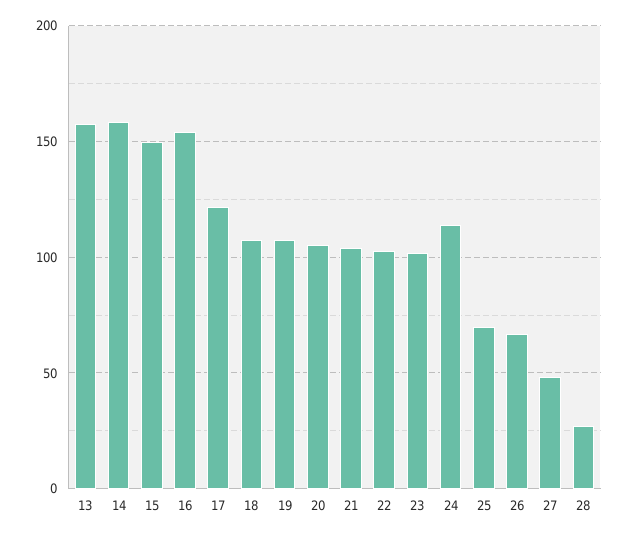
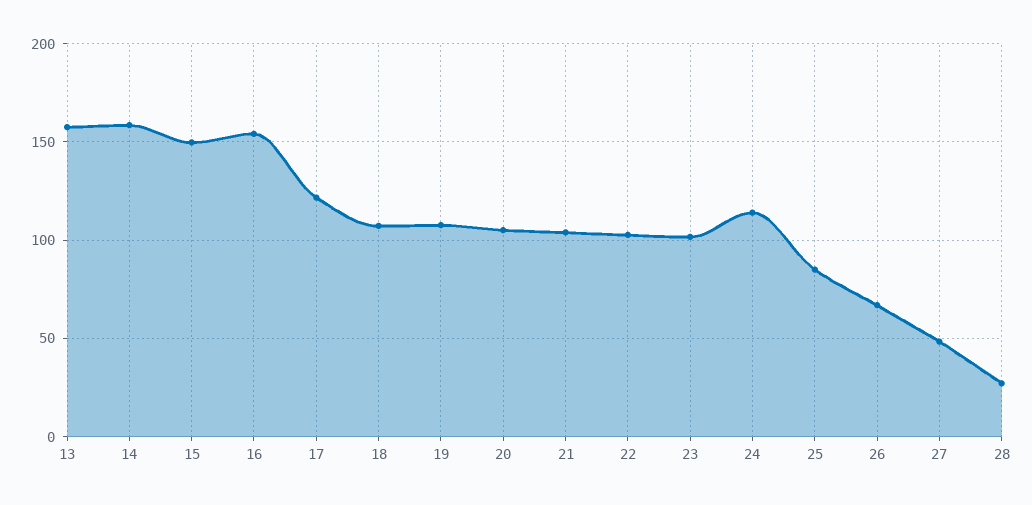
  {
    "13": 160,
    "14": 160,
    "15": 150,
    "16": 155,
    "17": 120,
    "18": 105,
    "19": 110,
    "20": 105,
    "21": 105,
    "22": 105,
    "23": 100,
    "24": 115,
-   "25": 70,
+   "25": 85,
    "26": 65,
    "27": 50,
    "28": 25
  }

